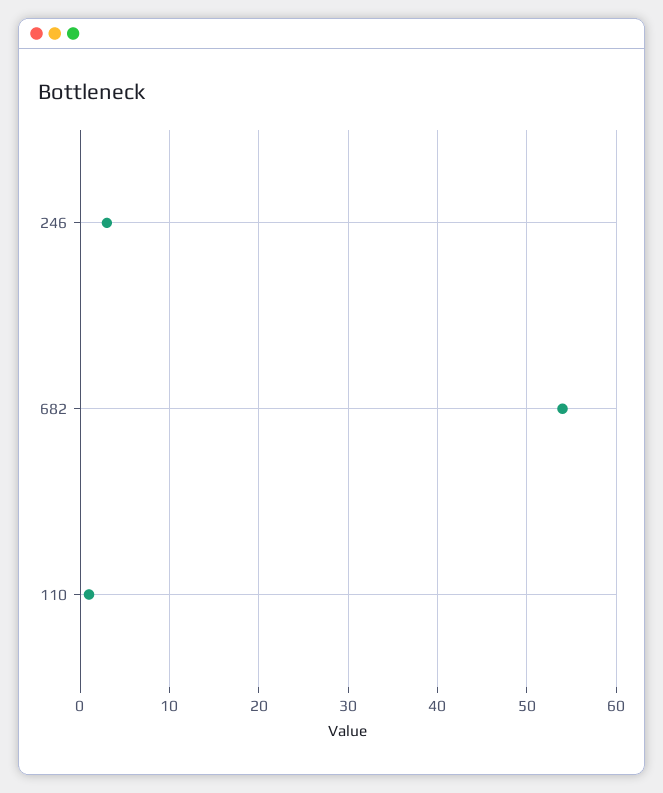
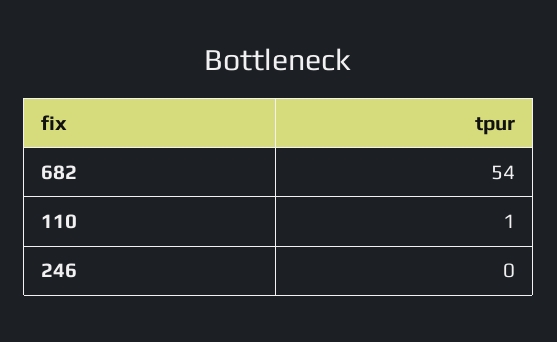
  {
-   "246": 3,
+   "246": 0,
    "682": 54,
    "110": 1
  }

